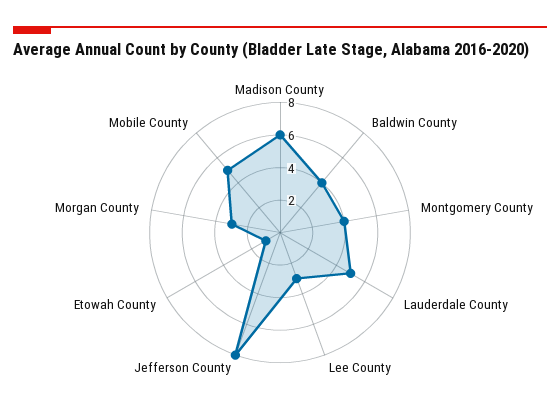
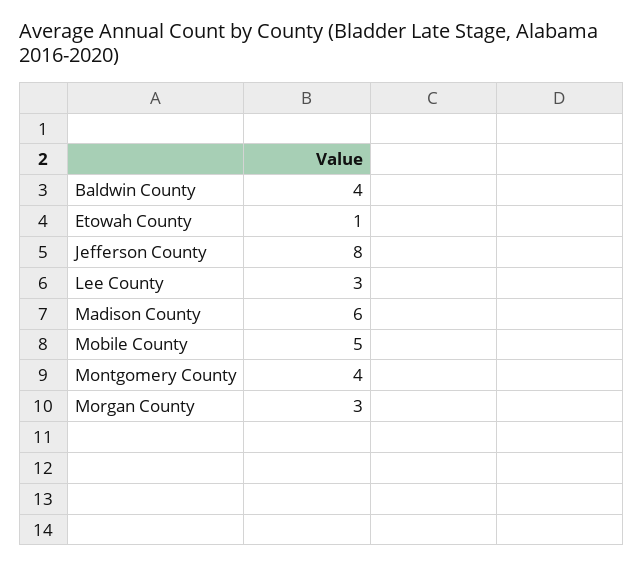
  {
    "Madison County": 6,
    "Baldwin County": 4,
    "Montgomery County": 4,
-   "Lauderdale County": 5,
    "Lee County": 3,
    "Jefferson County": 8,
    "Etowah County": 1,
    "Morgan County": 3,
    "Mobile County": 5
  }

